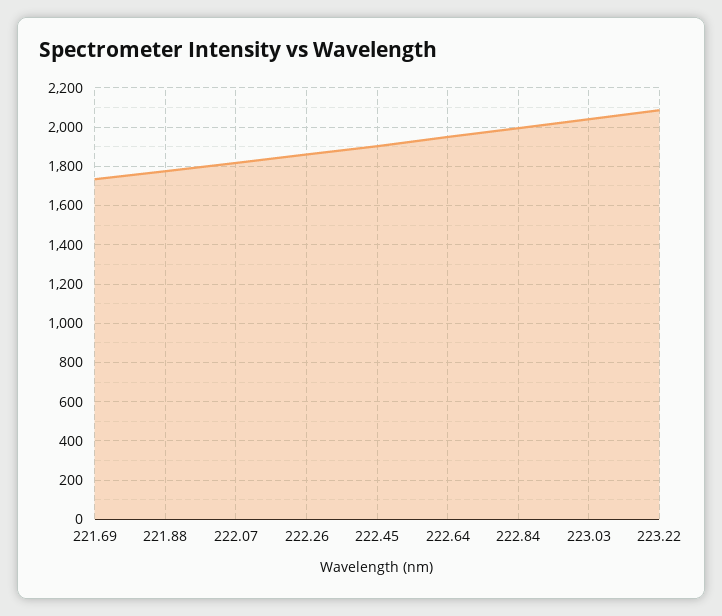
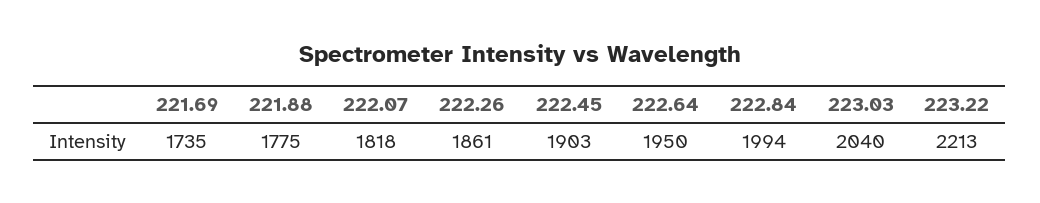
  {
    "221.69": 1735,
    "221.88": 1775,
    "222.07": 1818,
    "222.26": 1861,
    "222.45": 1903,
    "222.64": 1950,
    "222.84": 1994,
    "223.03": 2040,
-   "223.22": 2100
+   "223.22": 2213
  }

